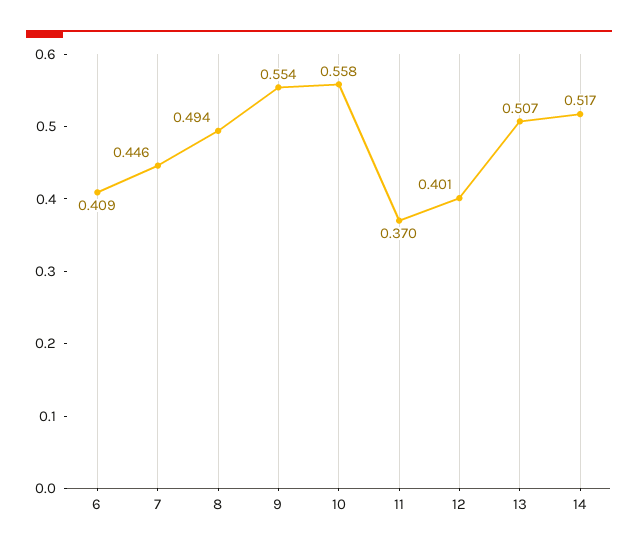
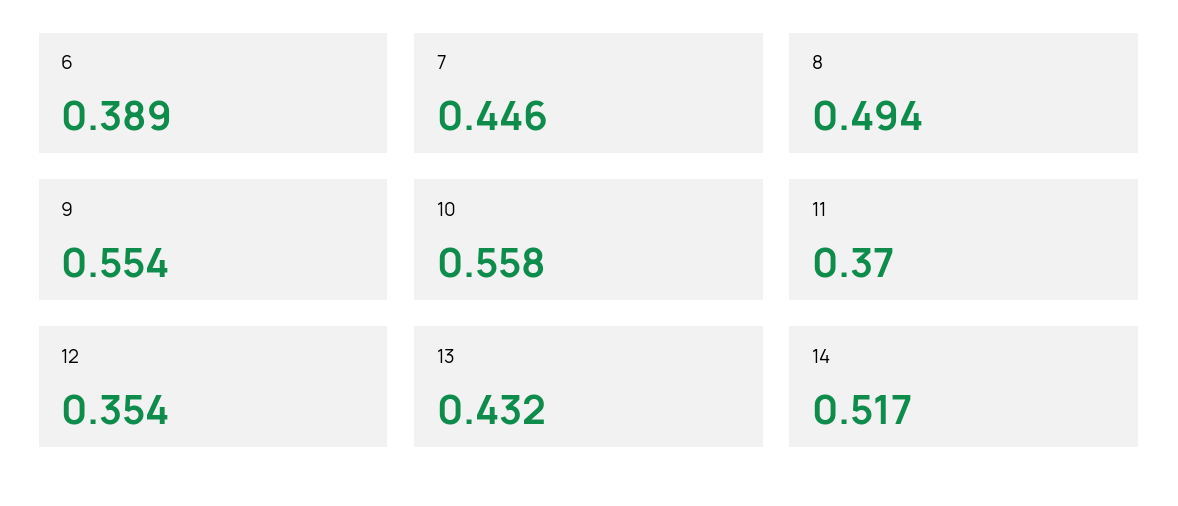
  {
-   "6": 0.409,
+   "6": 0.389,
    "7": 0.446,
    "8": 0.494,
    "9": 0.554,
    "10": 0.558,
    "11": 0.37,
-   "12": 0.401,
+   "12": 0.354,
-   "13": 0.507,
+   "13": 0.432,
    "14": 0.517
  }

